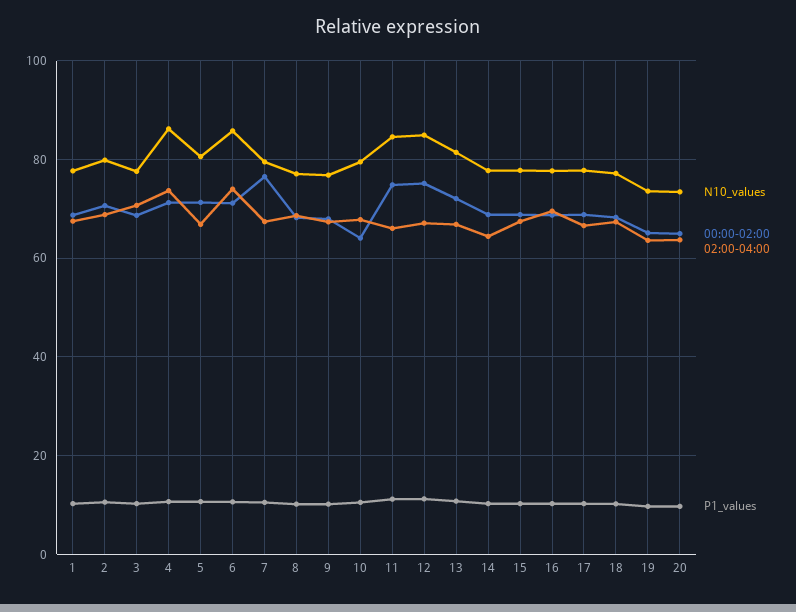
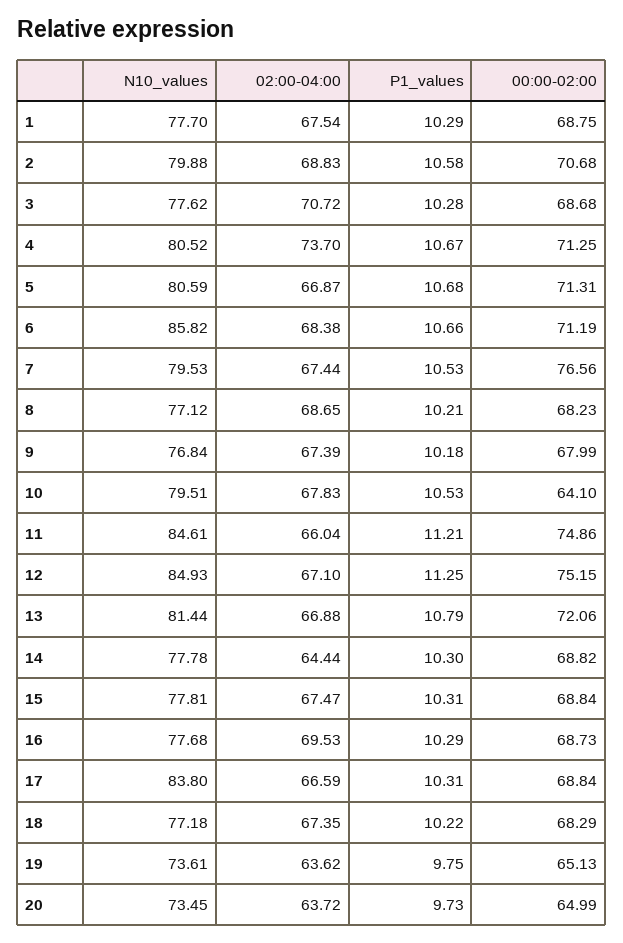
  {
    "N10_values": {
      "1": 77.7,
      "2": 79.88,
      "3": 77.62,
-     "4": 86,
+     "4": 80.52,
      "5": 80.59,
      "6": 85.82,
      "7": 79.53,
      "8": 77.12,
      "9": 76.84,
      "10": 79.51,
      "11": 84.61,
      "12": 84.93,
      "13": 81.44,
      "14": 77.78,
      "15": 77.81,
      "16": 77.68,
-     "17": 78,
+     "17": 83.8,
      "18": 77.18,
      "19": 73.61,
      "20": 73.45
    },
    "00:00-02:00": {
      "1": 68.75,
      "2": 70.68,
      "3": 68.68,
      "4": 71.25,
      "5": 71.31,
      "6": 71.19,
      "7": 76.56,
      "8": 68.23,
      "9": 67.99,
      "10": 64.1,
      "11": 74.86,
      "12": 75.15,
      "13": 72.06,
      "14": 68.82,
      "15": 68.84,
      "16": 68.73,
      "17": 68.84,
      "18": 68.29,
      "19": 65.13,
      "20": 64.99
    },
    "02:00-04:00": {
      "1": 67.54,
      "2": 68.83,
      "3": 70.72,
      "4": 73.7,
      "5": 66.87,
-     "6": 74,
+     "6": 68.38,
      "7": 67.44,
      "8": 68.65,
      "9": 67.39,
      "10": 67.83,
      "11": 66.04,
      "12": 67.1,
      "13": 66.88,
      "14": 64.44,
      "15": 67.47,
      "16": 69.53,
      "17": 66.59,
      "18": 67.35,
      "19": 63.62,
      "20": 63.72
    },
    "P1_values": {
      "1": 10.29,
      "2": 10.58,
      "3": 10.28,
      "4": 10.67,
      "5": 10.68,
      "6": 10.66,
      "7": 10.53,
      "8": 10.21,
      "9": 10.18,
      "10": 10.53,
      "11": 11.21,
      "12": 11.25,
      "13": 10.79,
      "14": 10.3,
      "15": 10.31,
      "16": 10.29,
      "17": 10.31,
      "18": 10.22,
      "19": 9.75,
      "20": 9.73
    }
  }

